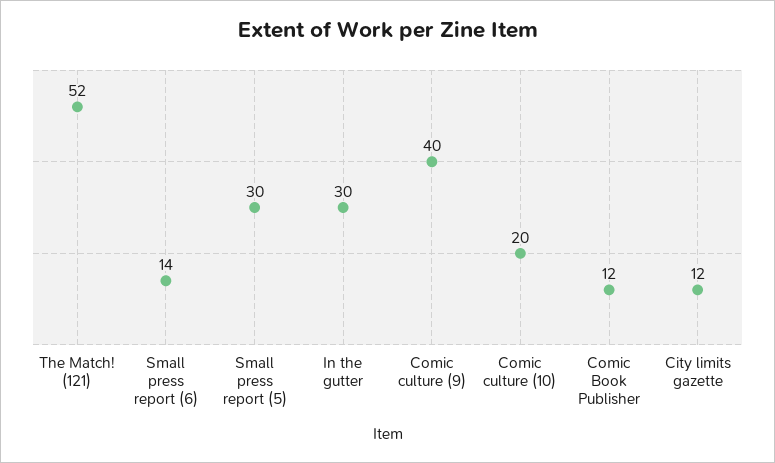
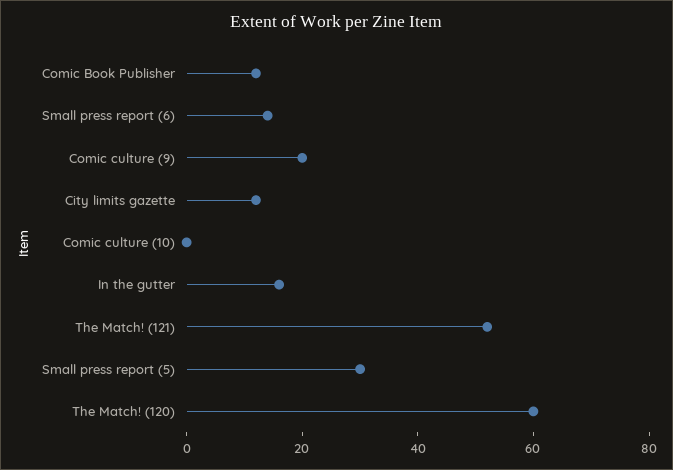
  {
    "The Match! (121)": 52,
    "Small press report (6)": 14,
    "Small press report (5)": 30,
-   "In the gutter": 30,
+   "In the gutter": 15,
-   "Comic culture (9)": 40,
+   "Comic culture (9)": 20,
-   "Comic culture (10)": 20,
+   "Comic culture (10)": 0,
    "Comic Book Publisher": 12,
-   "City limits gazette": 12
+   "City limits gazette": 12,
+   "The Match! (120)": 60
  }

